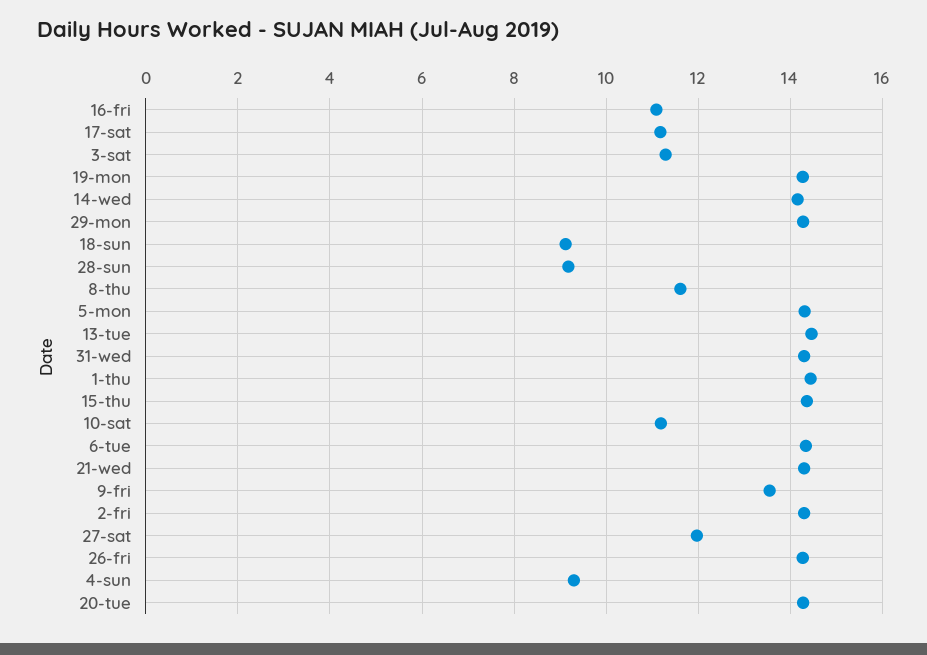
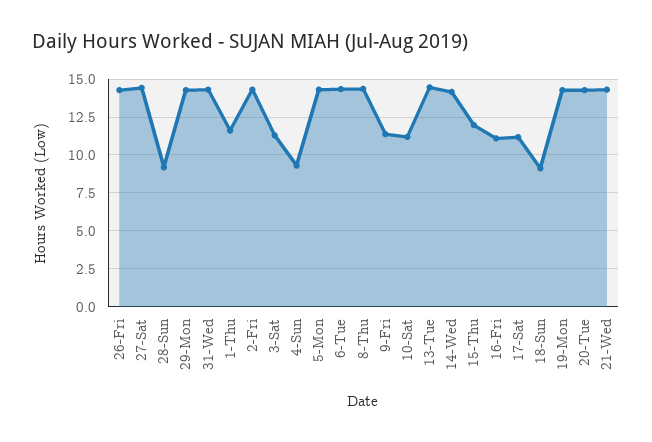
  {
    "16-fri": 11,
    "17-sat": 11.2,
    "3-sat": 11.2,
    "19-mon": 14.2,
    "14-wed": 14.2,
    "29-mon": 14.2,
    "18-sun": 9.2,
    "28-sun": 9.2,
-   "8-thu": 11.6,
+   "8-thu": 14.5,
    "5-mon": 14.4,
    "13-tue": 14.4,
    "31-wed": 14.4,
-   "1-thu": 14.4,
+   "1-thu": 11.5,
-   "15-thu": 14.4,
+   "15-thu": 12,
    "10-sat": 11.2,
    "6-tue": 14.4,
    "21-wed": 14.4,
-   "9-fri": 13.6,
+   "9-fri": 11.5,
    "2-fri": 14.4,
-   "27-sat": 12,
+   "27-sat": 14.5,
    "26-fri": 14.2,
    "4-sun": 9.4,
    "20-tue": 14.2
  }

